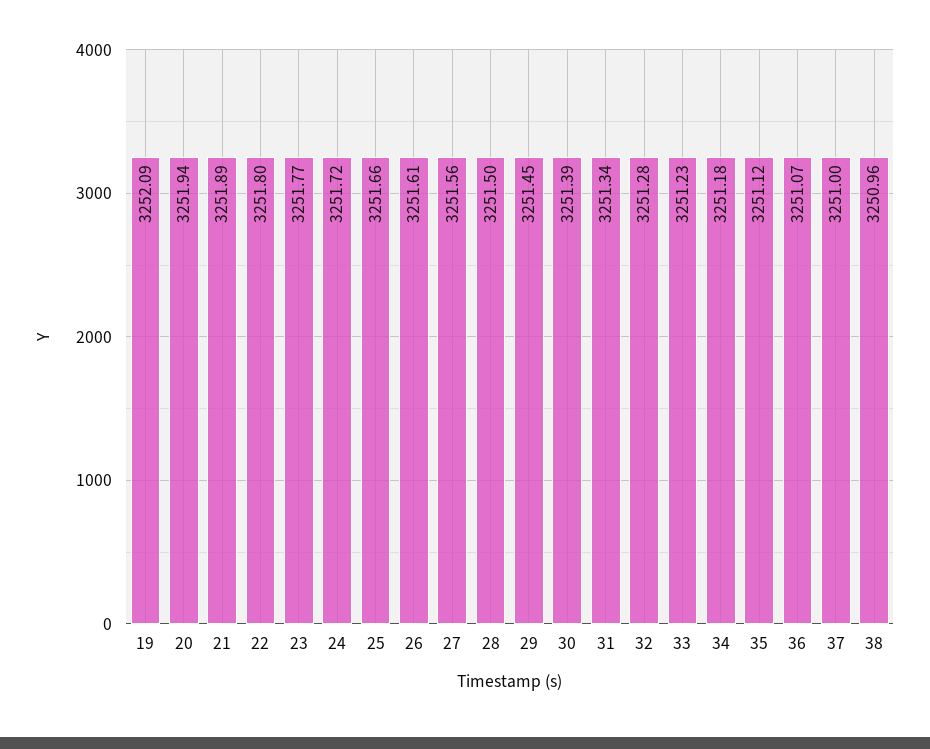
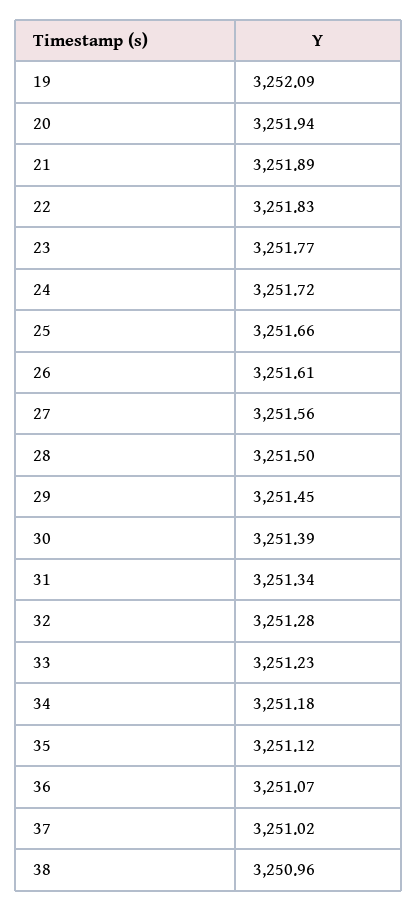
  {
    "19": 3252.09,
    "20": 3251.94,
    "21": 3251.89,
-   "22": 3251.8,
+   "22": 3251.83,
    "23": 3251.77,
    "24": 3251.72,
    "25": 3251.66,
    "26": 3251.61,
    "27": 3251.56,
    "28": 3251.5,
    "29": 3251.45,
    "30": 3251.39,
    "31": 3251.34,
    "32": 3251.28,
    "33": 3251.23,
    "34": 3251.18,
    "35": 3251.12,
    "36": 3251.07,
-   "37": 3251,
+   "37": 3251.02,
    "38": 3250.96
  }

